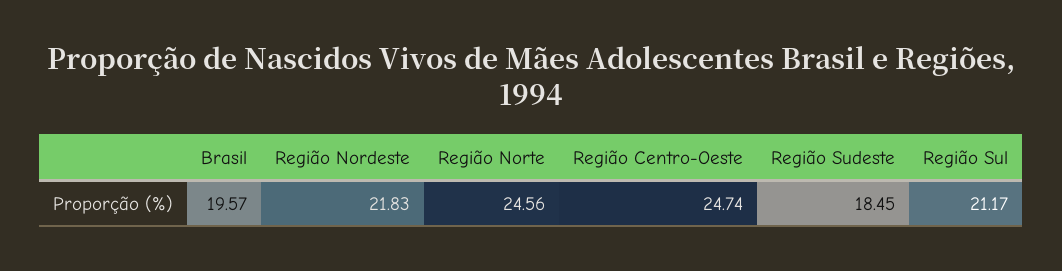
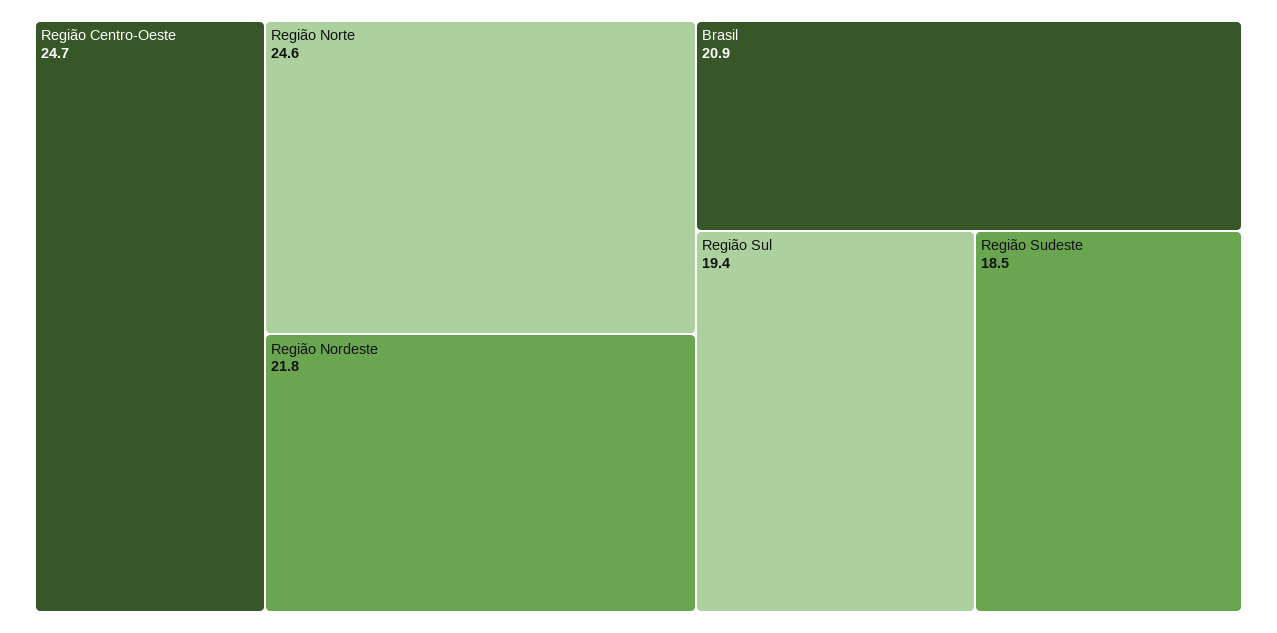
  {
-   "Brasil": 19.57,
+   "Brasil": 20.9,
    "Região Nordeste": 21.83,
    "Região Norte": 24.56,
    "Região Centro-Oeste": 24.74,
    "Região Sudeste": 18.45,
-   "Região Sul": 21.17
+   "Região Sul": 19.4
  }

